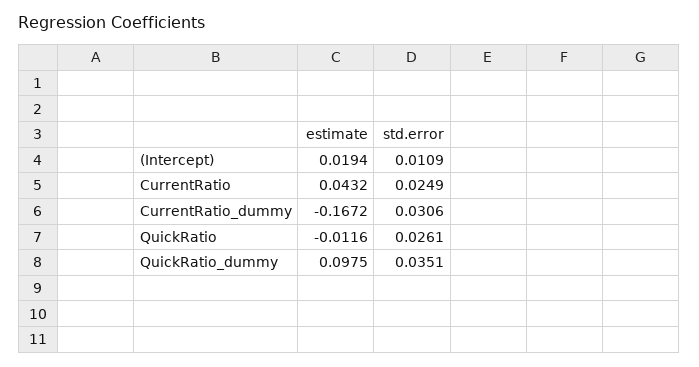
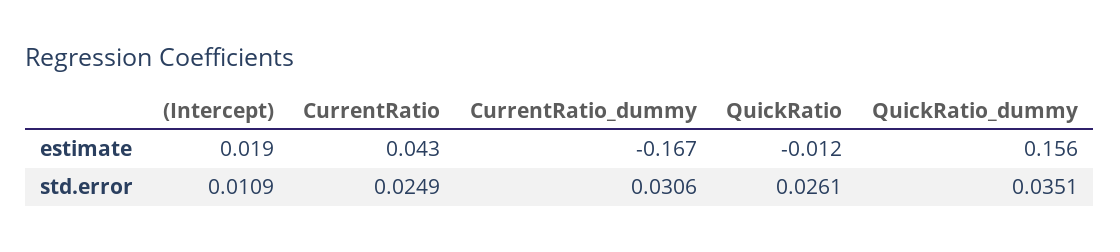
  {
    "estimate": {
      "(Intercept)": 0.0194,
      "CurrentRatio": 0.0432,
      "CurrentRatio_dummy": -0.1672,
      "QuickRatio": -0.0116,
-     "QuickRatio_dummy": 0.0975
+     "QuickRatio_dummy": 0.156
    },
    "std.error": {
      "(Intercept)": 0.0109,
      "CurrentRatio": 0.0249,
      "CurrentRatio_dummy": 0.0306,
      "QuickRatio": 0.0261,
      "QuickRatio_dummy": 0.0351
    }
  }

